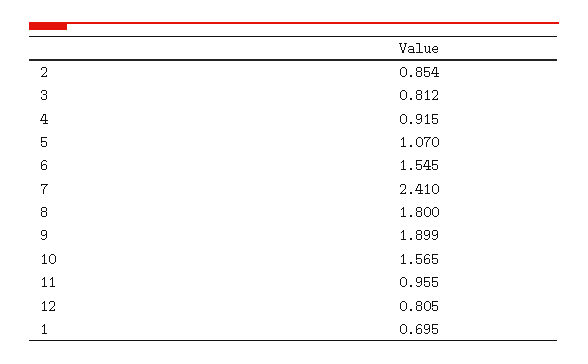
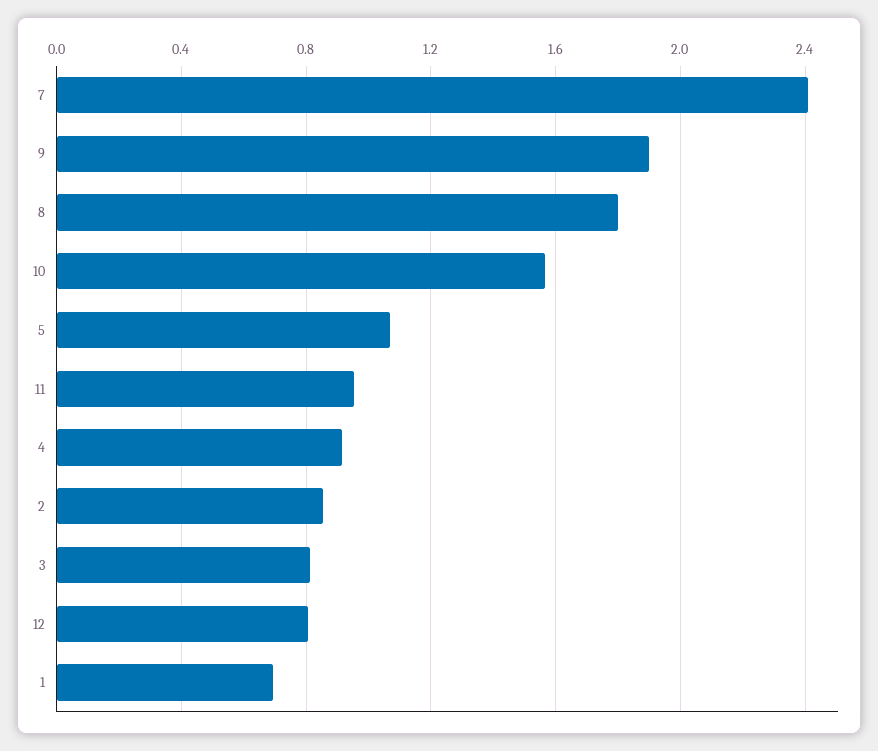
  {
    "2": 0.854,
    "3": 0.812,
    "4": 0.915,
    "5": 1.07,
-   "6": 1.545,
    "7": 2.41,
    "8": 1.8,
    "9": 1.899,
    "10": 1.565,
    "11": 0.955,
    "12": 0.805,
    "1": 0.695
  }

